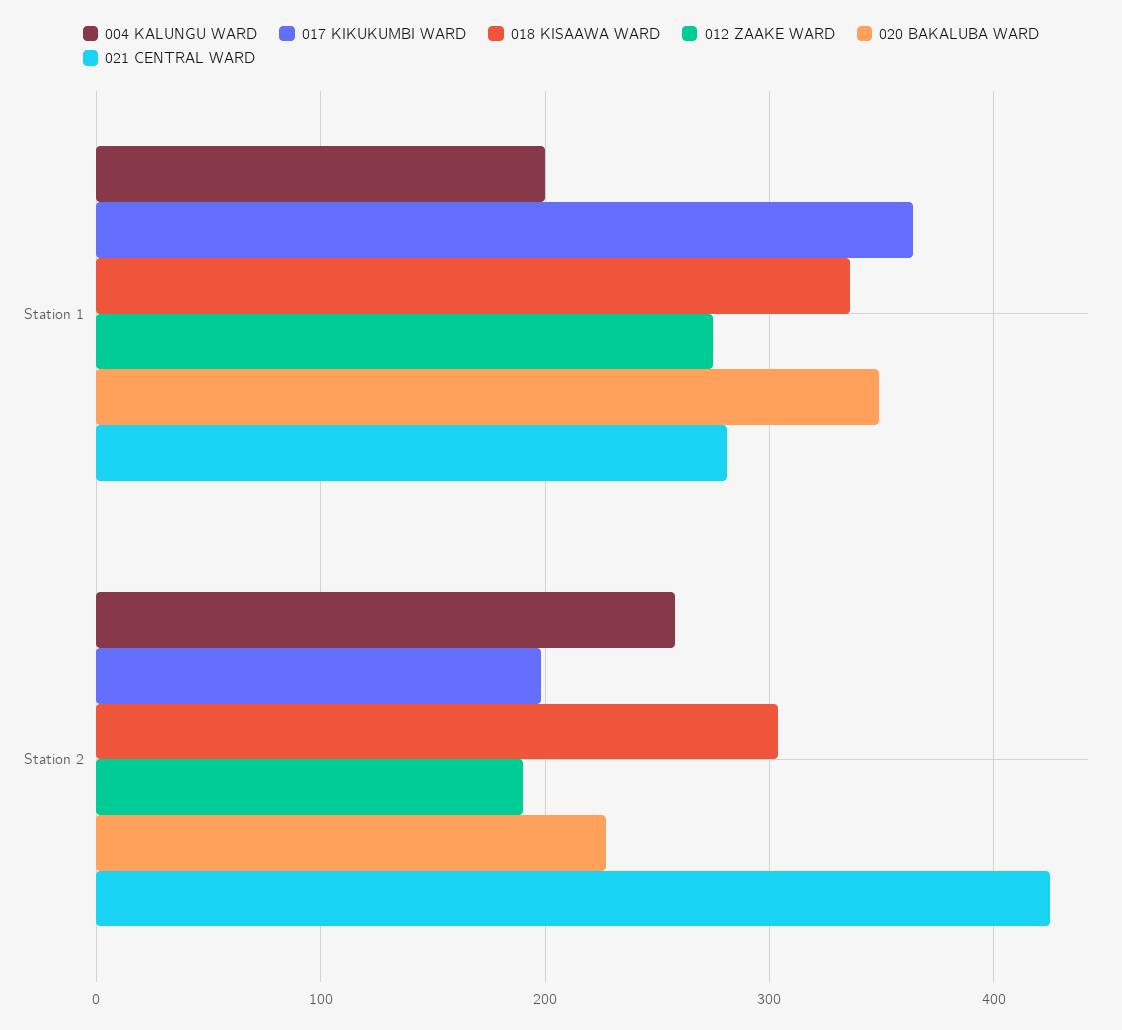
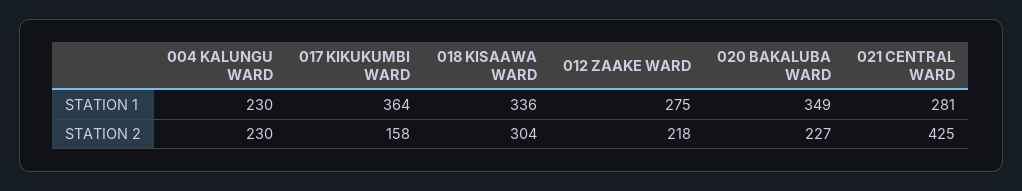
  {
    "004 KALUNGU WARD": {
-     "Station 1": 200,
+     "Station 1": 230,
-     "Station 2": 260
+     "Station 2": 230
    },
    "017 KIKUKUMBI WARD": {
      "Station 1": 364,
-     "Station 2": 200
+     "Station 2": 158
    },
    "018 KISAAWA WARD": {
      "Station 1": 336,
      "Station 2": 304
    },
    "012 ZAAKE WARD": {
      "Station 1": 275,
-     "Station 2": 190
+     "Station 2": 218
    },
    "020 BAKALUBA WARD": {
      "Station 1": 349,
      "Station 2": 227
    },
    "021 CENTRAL WARD": {
      "Station 1": 281,
      "Station 2": 425
    }
  }

